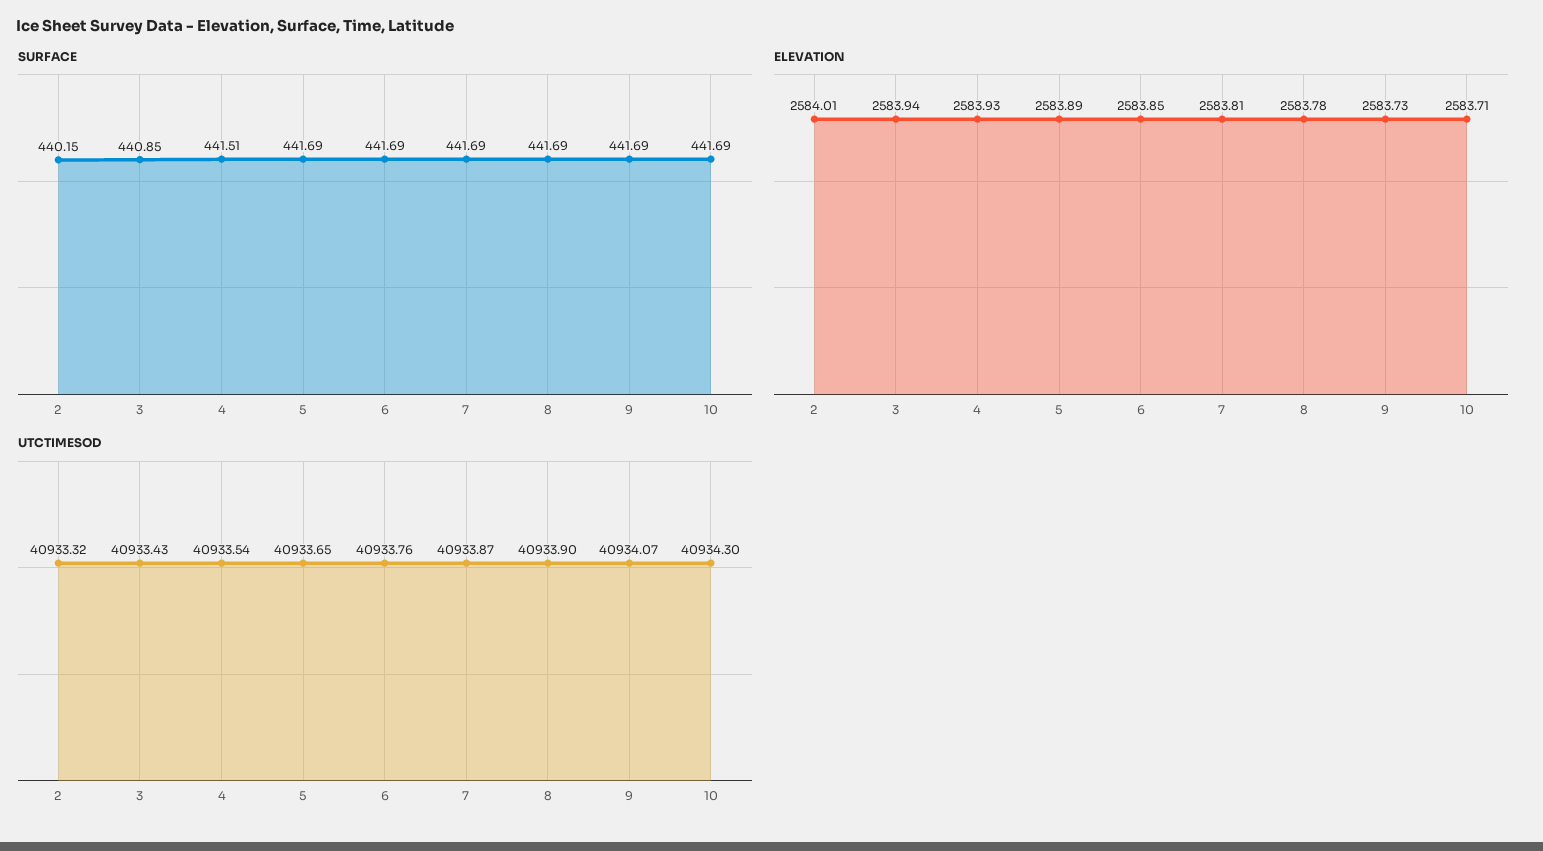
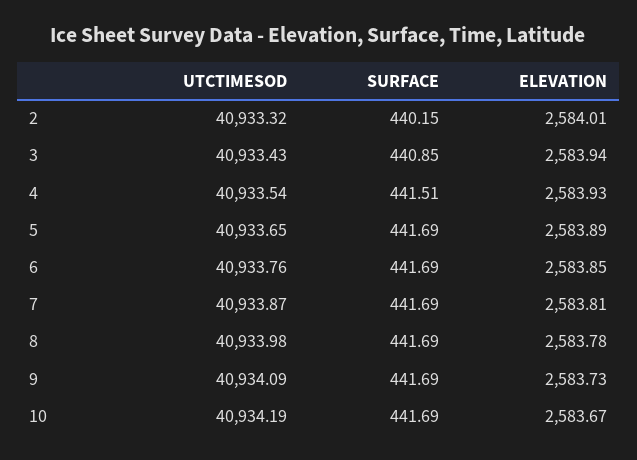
  {
    "SURFACE": {
      "2": 440.15,
      "3": 440.85,
      "4": 441.51,
      "5": 441.69,
      "6": 441.69,
      "7": 441.69,
      "8": 441.69,
      "9": 441.69,
      "10": 441.69
    },
    "ELEVATION": {
      "2": 2584.01,
      "3": 2583.94,
      "4": 2583.93,
      "5": 2583.89,
      "6": 2583.85,
      "7": 2583.81,
      "8": 2583.78,
      "9": 2583.73,
-     "10": 2583.71
+     "10": 2583.67
    },
    "UTCTIMESOD": {
      "2": 40933.32,
      "3": 40933.43,
      "4": 40933.54,
      "5": 40933.65,
      "6": 40933.76,
      "7": 40933.87,
-     "8": 40933.9,
+     "8": 40933.98,
-     "9": 40934.07,
+     "9": 40934.09,
-     "10": 40934.3
+     "10": 40934.19
    }
  }

